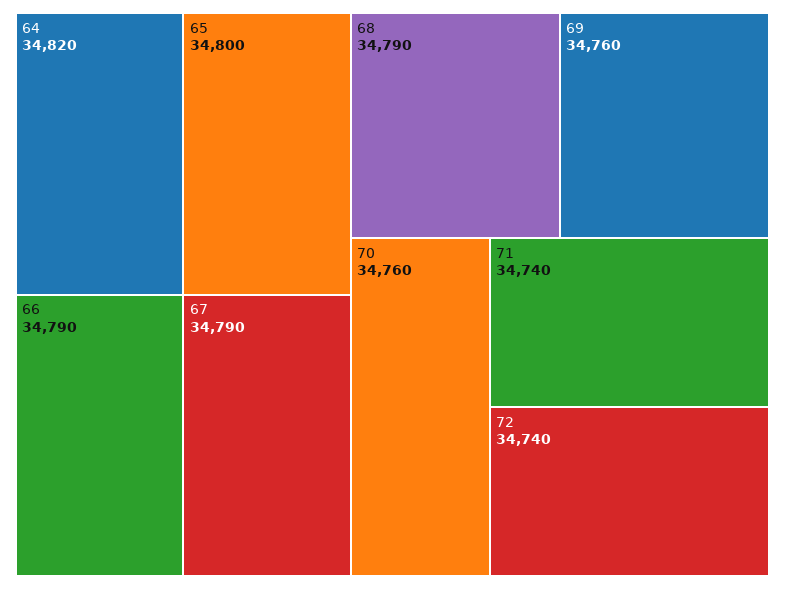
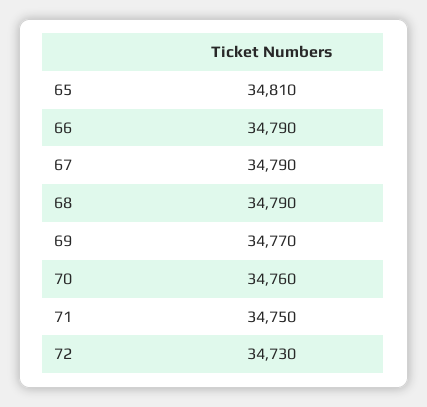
  {
-   "64": 34820,
-   "65": 34800,
+   "65": 34810,
    "66": 34790,
    "67": 34790,
    "68": 34790,
-   "69": 34760,
+   "69": 34770,
    "70": 34760,
-   "71": 34740,
+   "71": 34750,
-   "72": 34740
+   "72": 34730
  }

